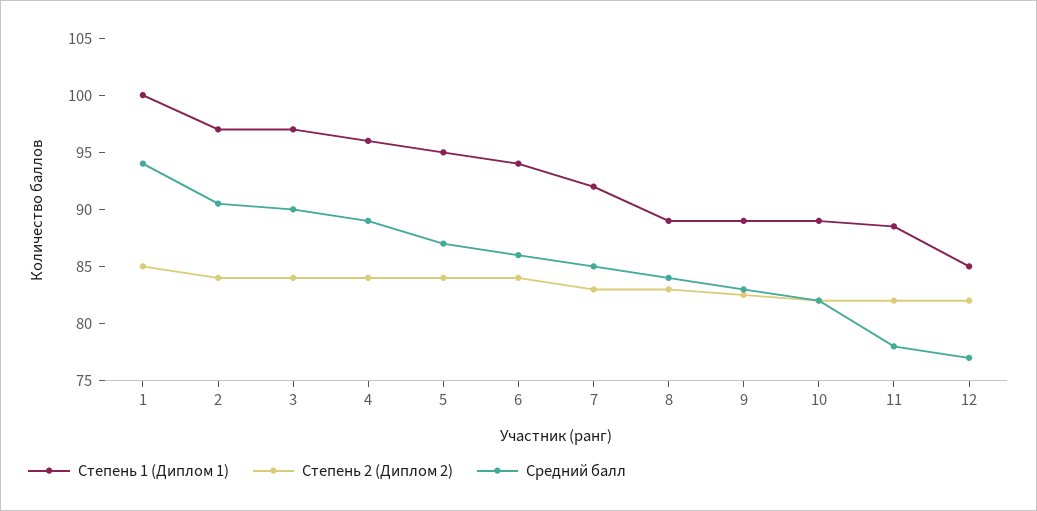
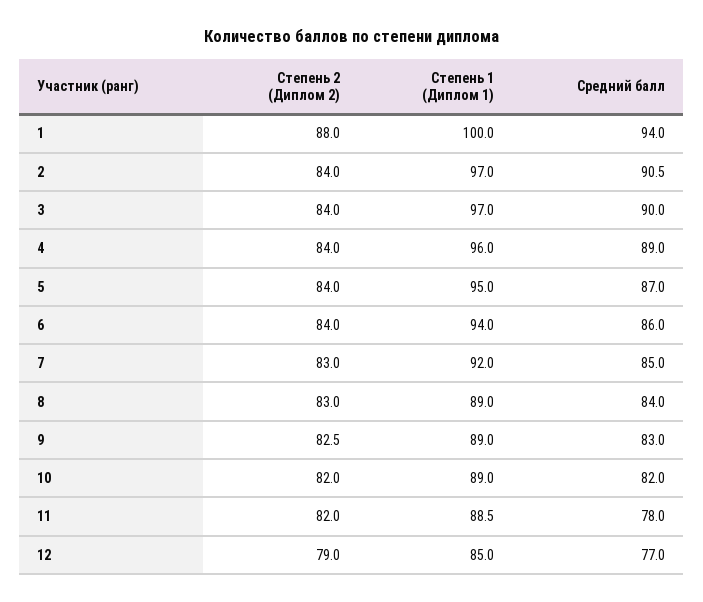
  {
    "Степень 1 (Диплом 1)": {
      "1": 100,
      "2": 97,
      "3": 97,
      "4": 96,
      "5": 95,
      "6": 94,
      "7": 92,
      "8": 89,
      "9": 89,
      "10": 89,
      "11": 88.5,
      "12": 85
    },
    "Степень 2 (Диплом 2)": {
-     "1": 85,
+     "1": 88,
      "2": 84,
      "3": 84,
      "4": 84,
      "5": 84,
      "6": 84,
      "7": 83,
      "8": 83,
      "9": 82.5,
      "10": 82,
      "11": 82,
-     "12": 82
+     "12": 79
    },
    "Средний балл": {
      "1": 94,
      "2": 90.5,
      "3": 90,
      "4": 89,
      "5": 87,
      "6": 86,
      "7": 85,
      "8": 84,
      "9": 83,
      "10": 82,
      "11": 78,
      "12": 77
    }
  }

